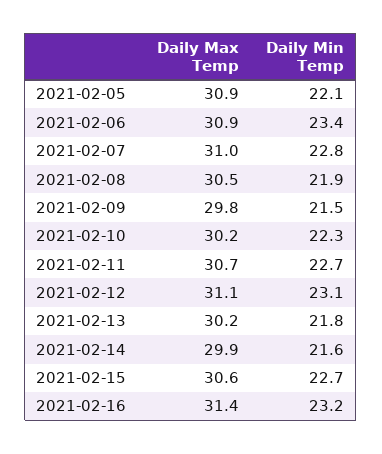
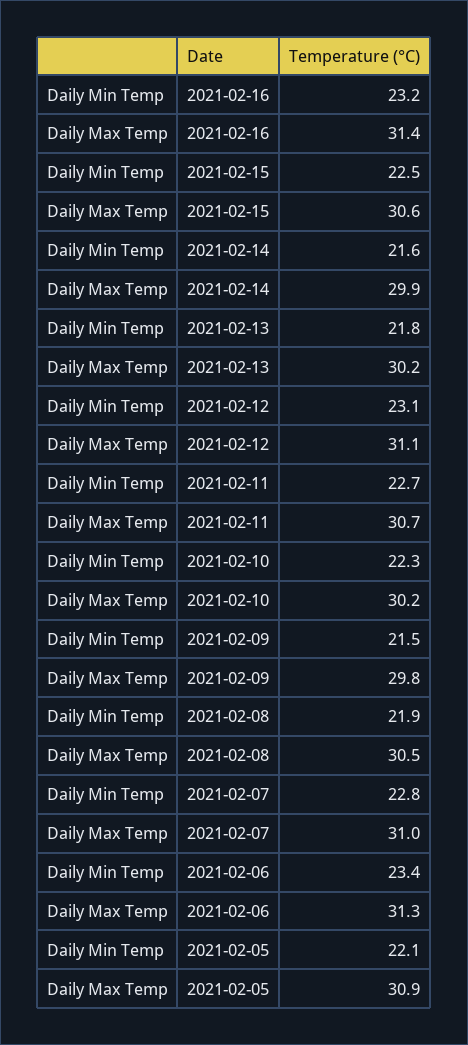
  {
    "Daily Max Temp": {
      "2021-02-05": 30.9,
-     "2021-02-06": 30.9,
+     "2021-02-06": 31.3,
      "2021-02-07": 31,
      "2021-02-08": 30.5,
      "2021-02-09": 29.8,
      "2021-02-10": 30.2,
      "2021-02-11": 30.7,
      "2021-02-12": 31.1,
      "2021-02-13": 30.2,
      "2021-02-14": 29.9,
      "2021-02-15": 30.6,
      "2021-02-16": 31.4
    },
    "Daily Min Temp": {
      "2021-02-05": 22.1,
      "2021-02-06": 23.4,
      "2021-02-07": 22.8,
      "2021-02-08": 21.9,
      "2021-02-09": 21.5,
      "2021-02-10": 22.3,
      "2021-02-11": 22.7,
      "2021-02-12": 23.1,
      "2021-02-13": 21.8,
      "2021-02-14": 21.6,
-     "2021-02-15": 22.7,
+     "2021-02-15": 22.5,
      "2021-02-16": 23.2
    }
  }

